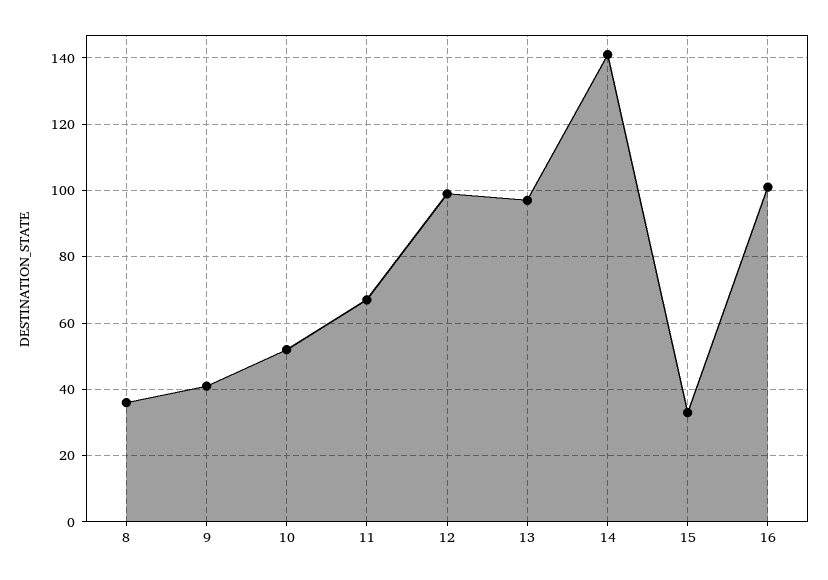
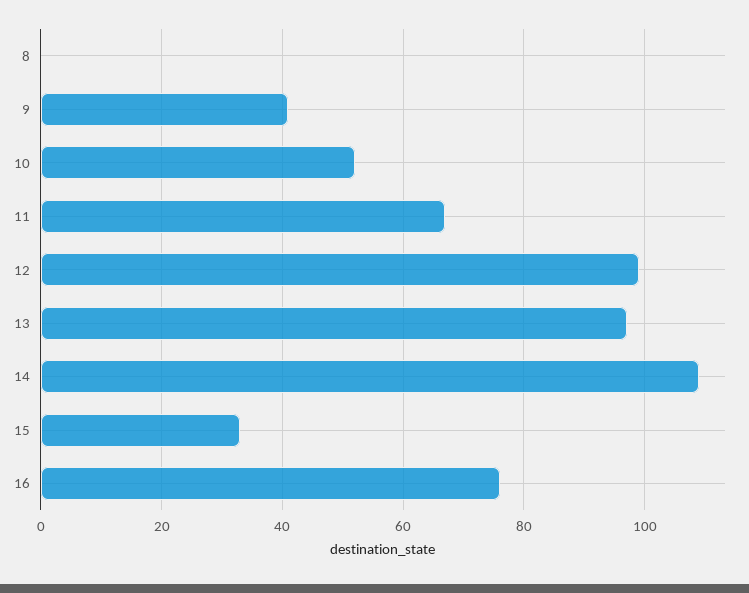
  {
-   "8": 35,
+   "8": 0,
    "9": 40,
    "10": 50,
    "11": 65,
    "12": 100,
    "13": 95,
-   "14": 140,
+   "14": 110,
    "15": 35,
-   "16": 100
+   "16": 75
  }

